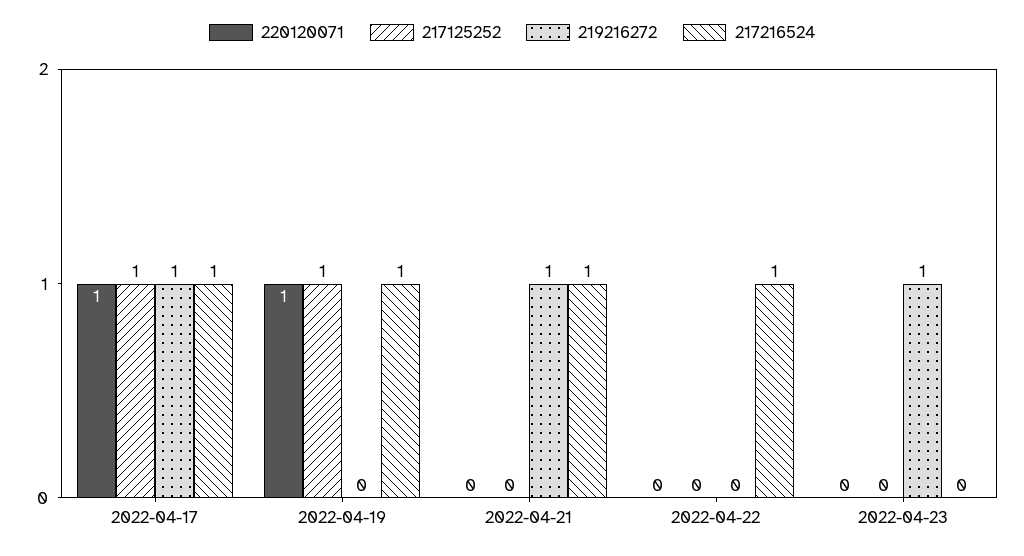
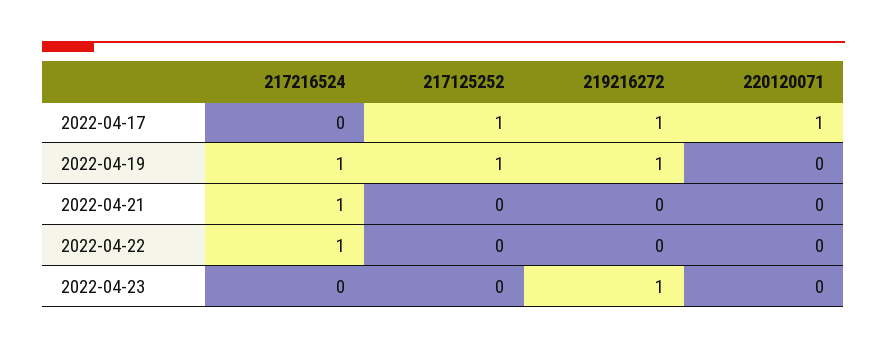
  {
    "220120071": {
      "2022-04-17": 1,
-     "2022-04-19": 1,
+     "2022-04-19": 0,
      "2022-04-21": 0,
      "2022-04-22": 0,
      "2022-04-23": 0
    },
    "217125252": {
      "2022-04-17": 1,
      "2022-04-19": 1,
      "2022-04-21": 0,
      "2022-04-22": 0,
      "2022-04-23": 0
    },
    "219216272": {
      "2022-04-17": 1,
-     "2022-04-19": 0,
+     "2022-04-19": 1,
-     "2022-04-21": 1,
+     "2022-04-21": 0,
      "2022-04-22": 0,
      "2022-04-23": 1
    },
    "217216524": {
-     "2022-04-17": 1,
+     "2022-04-17": 0,
      "2022-04-19": 1,
      "2022-04-21": 1,
      "2022-04-22": 1,
      "2022-04-23": 0
    }
  }

